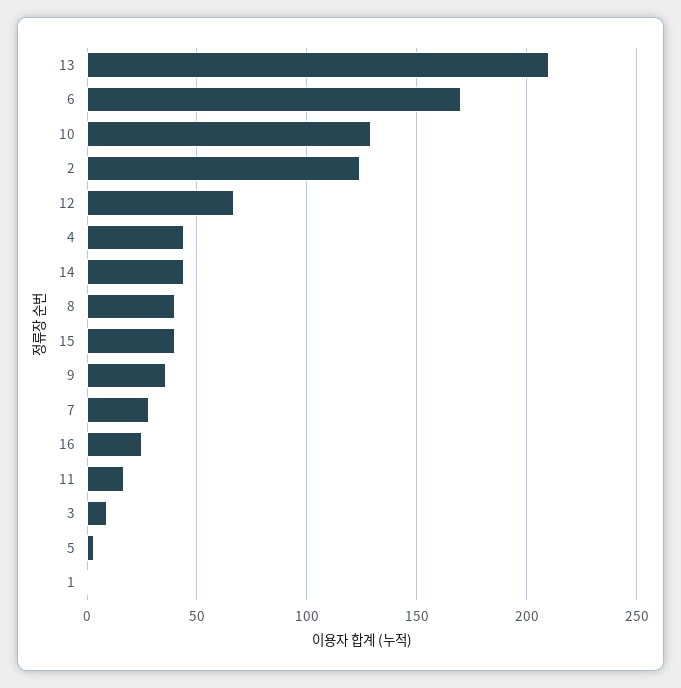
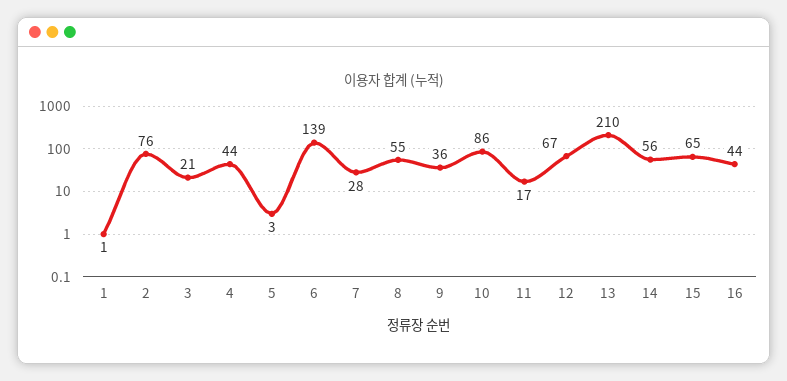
  {
    "13": 210,
-   "6": 170,
+   "6": 139,
-   "10": 130,
+   "10": 86,
-   "2": 125,
+   "2": 76,
    "12": 67,
    "4": 44,
-   "14": 45,
+   "14": 56,
-   "8": 40,
+   "8": 55,
-   "15": 40,
+   "15": 65,
    "9": 36,
    "7": 28,
-   "16": 25,
+   "16": 44,
    "11": 17,
-   "3": 10,
+   "3": 21,
    "5": 3,
    "1": 1
  }

